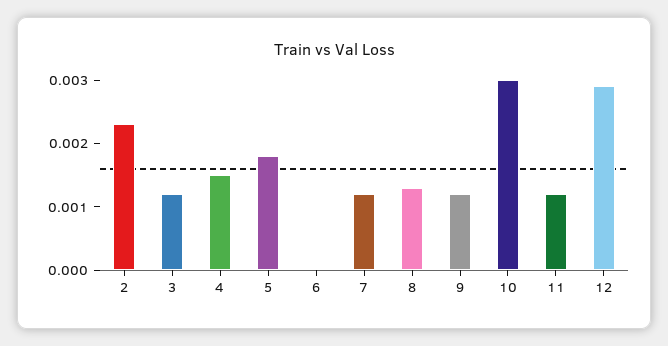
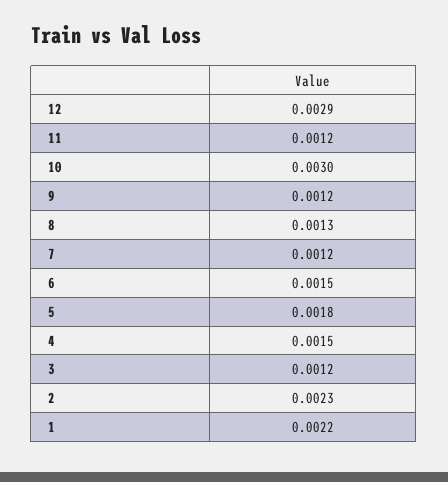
  {
    "2": 0.0023,
    "3": 0.0012,
    "4": 0.0015,
    "5": 0.0018,
-   "6": 0,
+   "6": 0.0015,
    "7": 0.0012,
    "8": 0.0013,
    "9": 0.0012,
    "10": 0.003,
    "11": 0.0012,
-   "12": 0.0029
+   "12": 0.0029,
+   "1": 0.0022
  }

